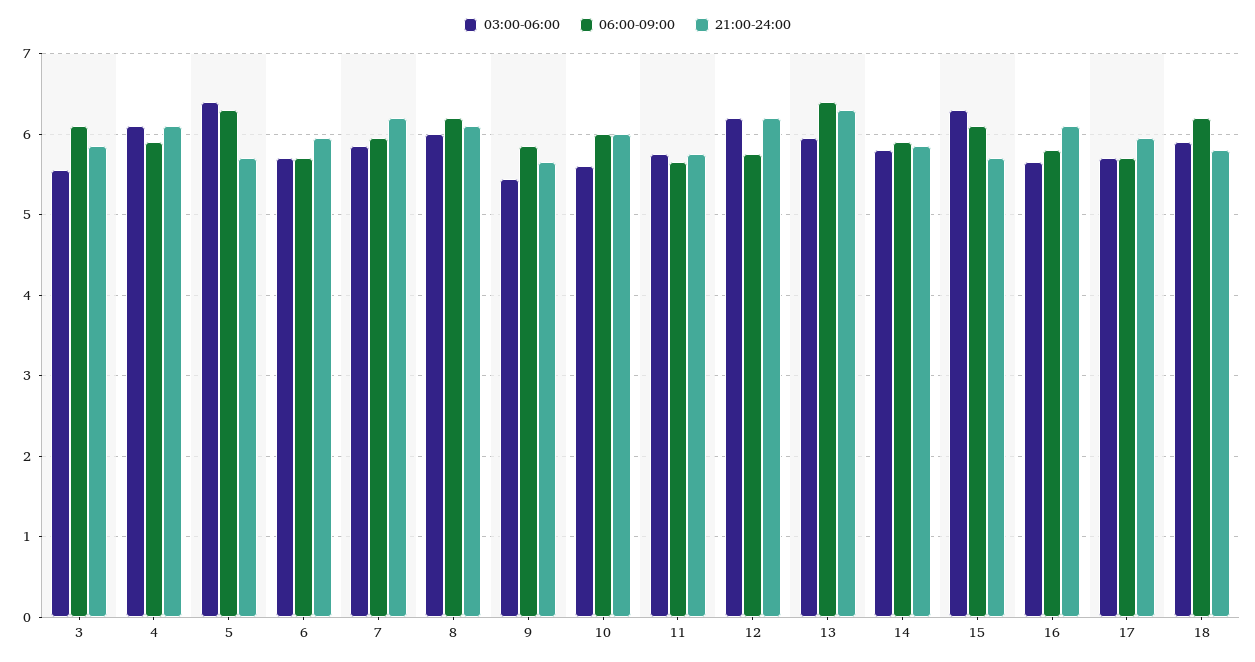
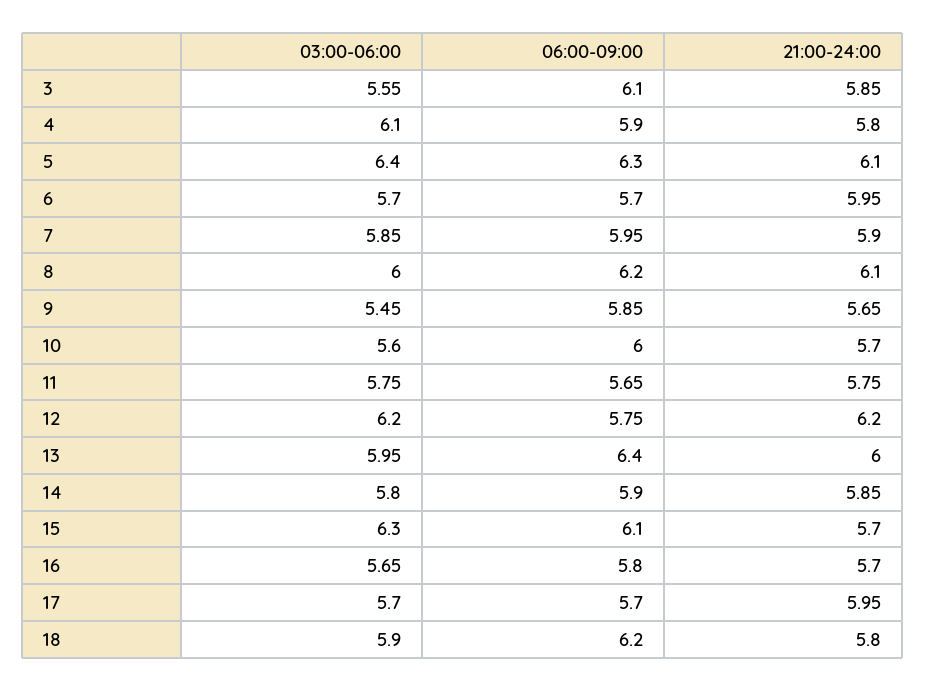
  {
    "03:00-06:00": {
      "3": 5.55,
      "4": 6.1,
      "5": 6.4,
      "6": 5.7,
      "7": 5.85,
      "8": 6,
      "9": 5.45,
      "10": 5.6,
      "11": 5.75,
      "12": 6.2,
      "13": 5.95,
      "14": 5.8,
      "15": 6.3,
      "16": 5.65,
      "17": 5.7,
      "18": 5.9
    },
    "06:00-09:00": {
      "3": 6.1,
      "4": 5.9,
      "5": 6.3,
      "6": 5.7,
      "7": 5.95,
      "8": 6.2,
      "9": 5.85,
      "10": 6,
      "11": 5.65,
      "12": 5.75,
      "13": 6.4,
      "14": 5.9,
      "15": 6.1,
      "16": 5.8,
      "17": 5.7,
      "18": 6.2
    },
    "21:00-24:00": {
      "3": 5.85,
-     "4": 6.1,
+     "4": 5.8,
-     "5": 5.7,
+     "5": 6.1,
      "6": 5.95,
-     "7": 6.2,
+     "7": 5.9,
      "8": 6.1,
      "9": 5.65,
-     "10": 6,
+     "10": 5.7,
      "11": 5.75,
      "12": 6.2,
-     "13": 6.3,
+     "13": 6,
      "14": 5.85,
      "15": 5.7,
-     "16": 6.1,
+     "16": 5.7,
      "17": 5.95,
      "18": 5.8
    }
  }

